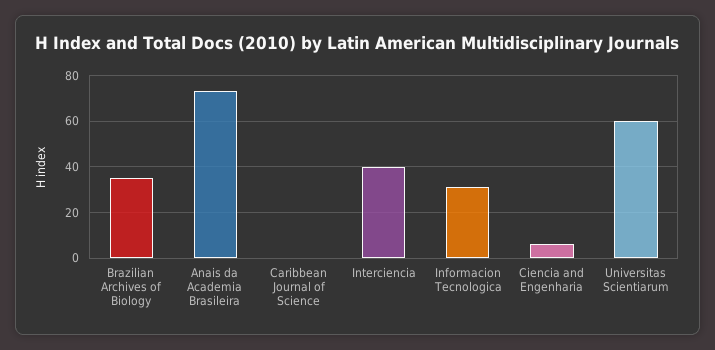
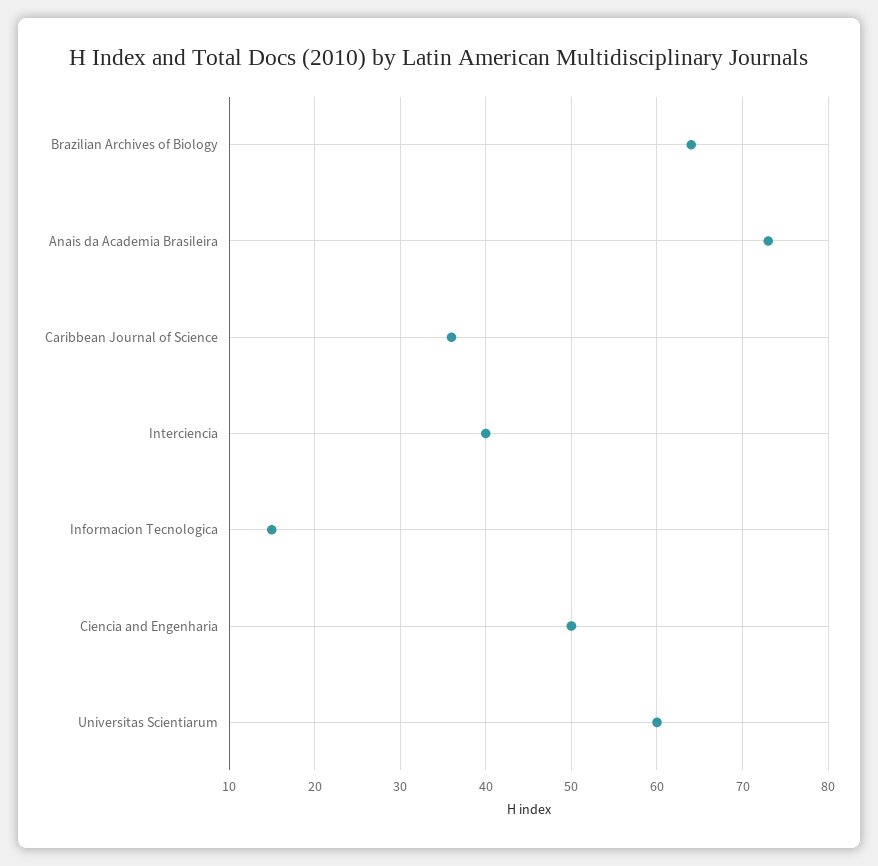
  {
-   "Brazilian Archives of Biology": 35,
+   "Brazilian Archives of Biology": 64,
    "Anais da Academia Brasileira": 73,
-   "Caribbean Journal of Science": 0,
+   "Caribbean Journal of Science": 36,
    "Interciencia": 40,
-   "Informacion Tecnologica": 30,
+   "Informacion Tecnologica": 15,
-   "Ciencia and Engenharia": 5,
+   "Ciencia and Engenharia": 50,
    "Universitas Scientiarum": 60
  }

